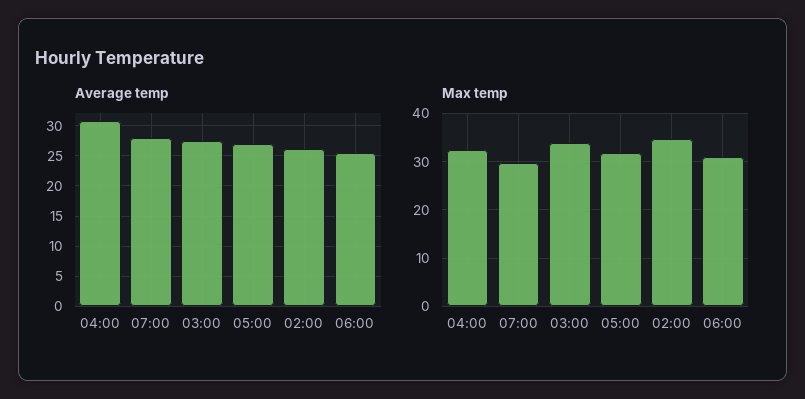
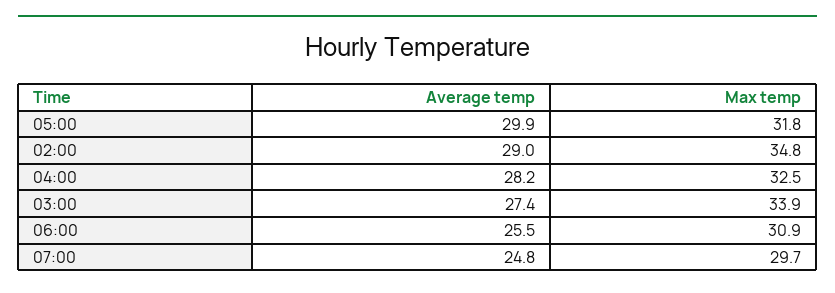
  {
    "Average temp": {
-     "04:00": 31,
+     "04:00": 28.2,
-     "07:00": 28,
+     "07:00": 24.8,
      "03:00": 27.4,
-     "05:00": 27,
+     "05:00": 29.9,
-     "02:00": 26,
+     "02:00": 29,
      "06:00": 25.5
    },
    "Max temp": {
      "04:00": 32.5,
      "07:00": 29.7,
      "03:00": 33.9,
      "05:00": 31.8,
      "02:00": 34.8,
      "06:00": 30.9
    }
  }

